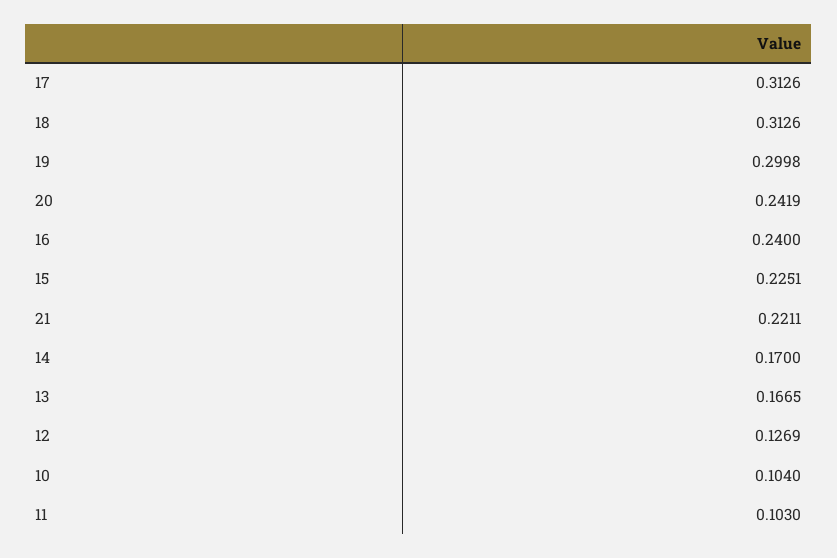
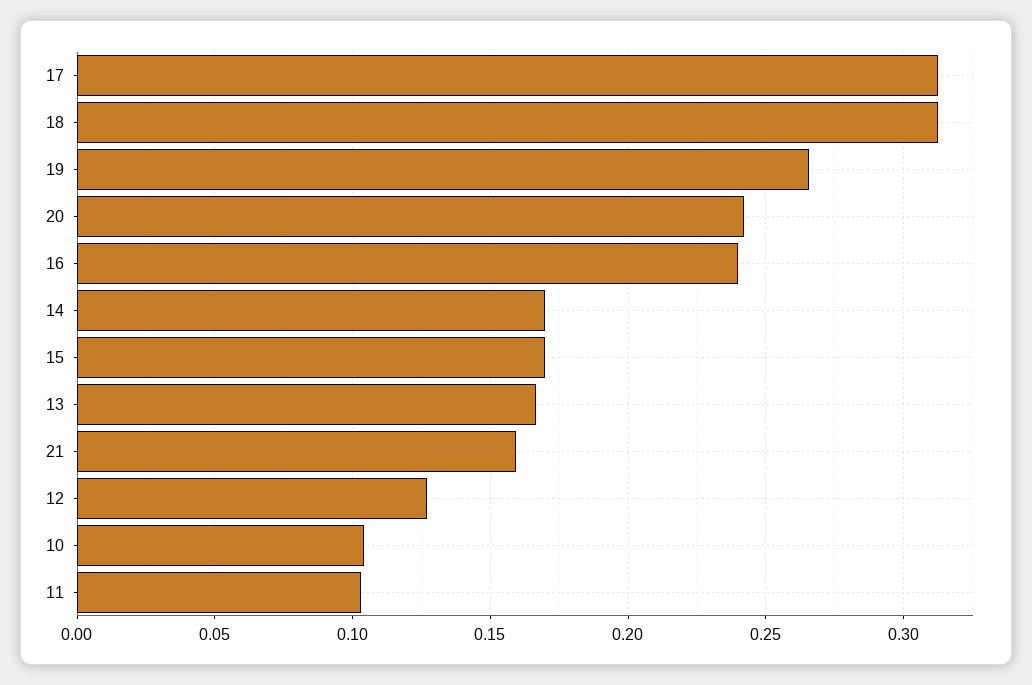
  {
    "17": 0.3126,
    "18": 0.3126,
-   "19": 0.2998,
+   "19": 0.265,
    "20": 0.2419,
    "16": 0.24,
-   "15": 0.2251,
+   "15": 0.17,
-   "21": 0.2211,
+   "21": 0.16,
    "14": 0.17,
    "13": 0.1665,
    "12": 0.1269,
    "10": 0.104,
    "11": 0.103
  }

